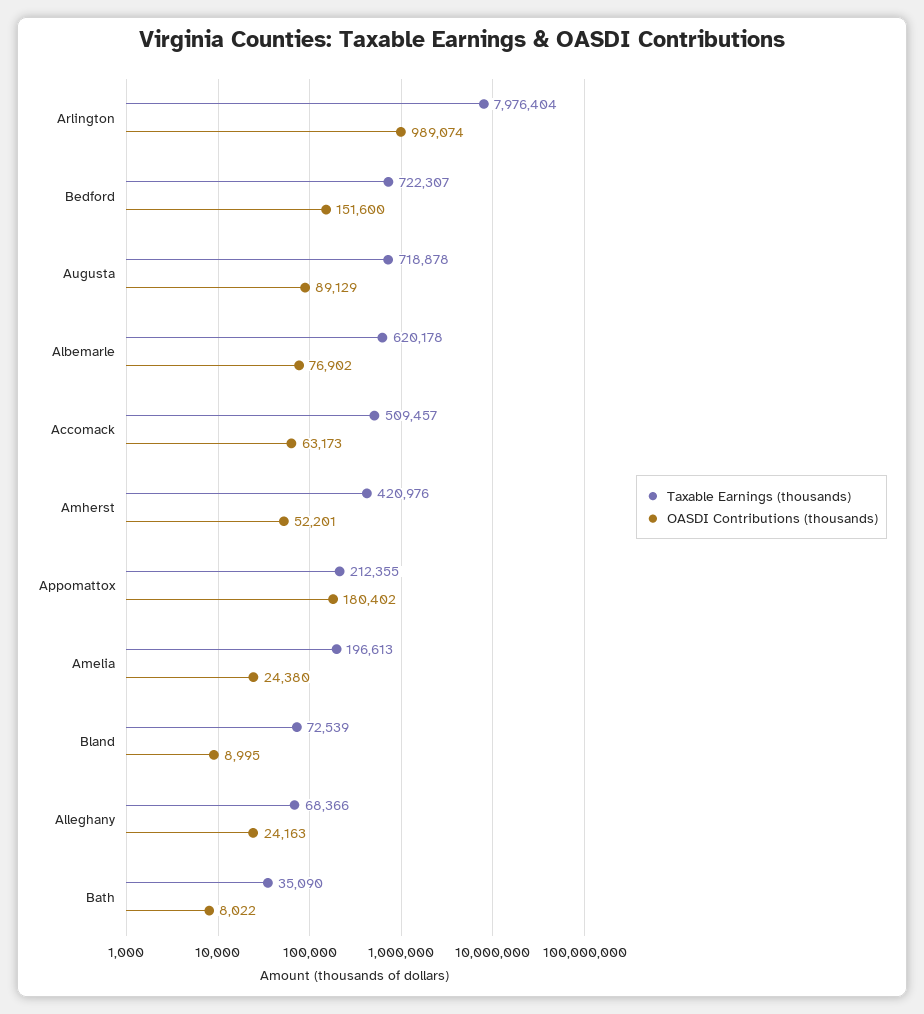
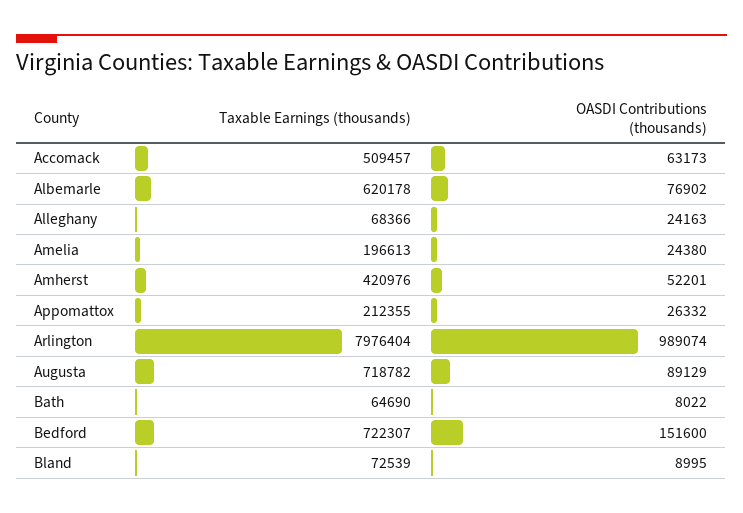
  {
    "Taxable Earnings (thousands)": {
      "Arlington": 7976404,
      "Bedford": 722307,
-     "Augusta": 718878,
+     "Augusta": 718782,
      "Albemarle": 620178,
      "Accomack": 509457,
      "Amherst": 420976,
      "Appomattox": 212355,
      "Amelia": 196613,
      "Bland": 72539,
      "Alleghany": 68366,
-     "Bath": 35090
+     "Bath": 64690
    },
    "OASDI Contributions (thousands)": {
      "Arlington": 989074,
      "Bedford": 151600,
      "Augusta": 89129,
      "Albemarle": 76902,
      "Accomack": 63173,
      "Amherst": 52201,
-     "Appomattox": 180402,
+     "Appomattox": 26332,
      "Amelia": 24380,
      "Bland": 8995,
      "Alleghany": 24163,
      "Bath": 8022
    }
  }

